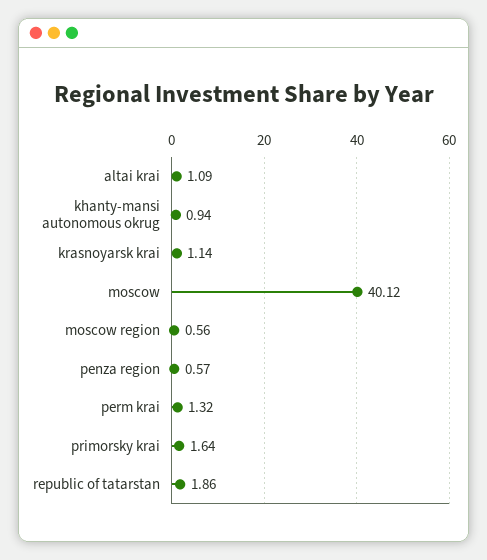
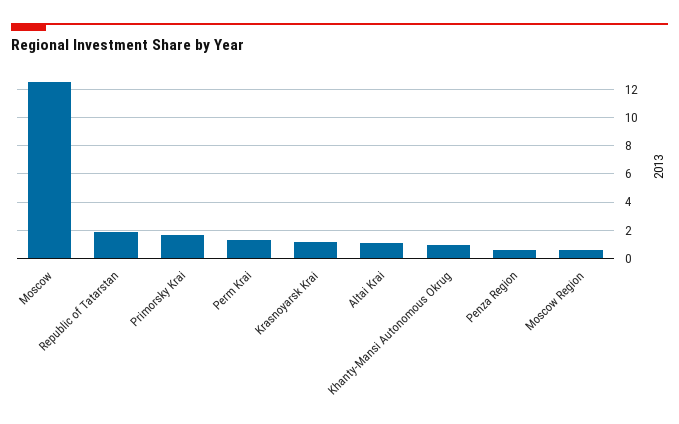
  {
    "altai krai": 1.09,
    "khanty-mansi autonomous okrug": 0.94,
    "krasnoyarsk krai": 1.14,
-   "moscow": 40.12,
+   "moscow": 12.5,
    "moscow region": 0.56,
    "penza region": 0.57,
    "perm krai": 1.32,
    "primorsky krai": 1.64,
    "republic of tatarstan": 1.86
  }

